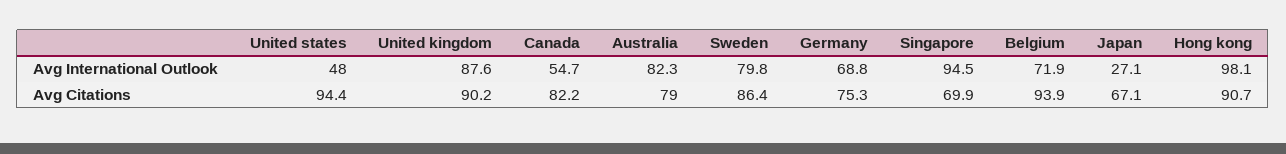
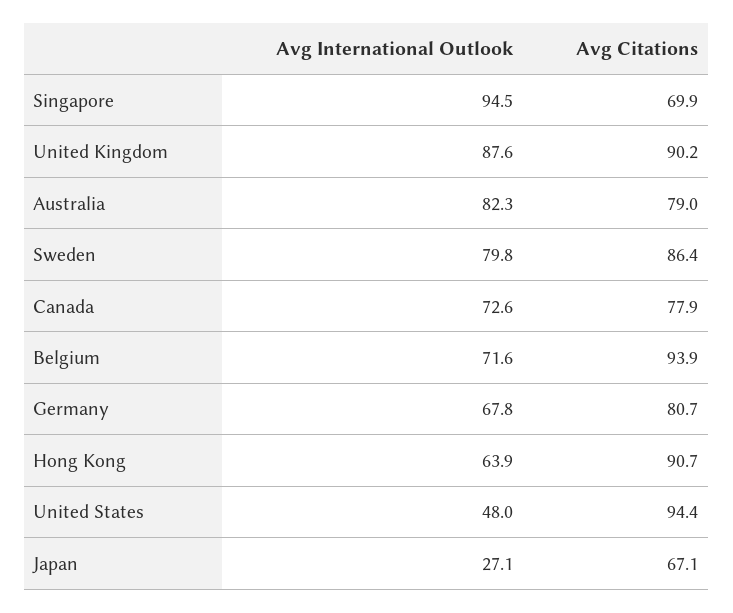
  {
    "United states": {
      "Avg International Outlook": 48,
      "Avg Citations": 94.4
    },
    "United kingdom": {
      "Avg International Outlook": 87.6,
      "Avg Citations": 90.2
    },
    "Canada": {
-     "Avg International Outlook": 54.7,
+     "Avg International Outlook": 72.6,
-     "Avg Citations": 82.2
+     "Avg Citations": 77.9
    },
    "Australia": {
      "Avg International Outlook": 82.3,
      "Avg Citations": 79
    },
    "Sweden": {
      "Avg International Outlook": 79.8,
      "Avg Citations": 86.4
    },
    "Germany": {
-     "Avg International Outlook": 68.8,
+     "Avg International Outlook": 67.8,
-     "Avg Citations": 75.3
+     "Avg Citations": 80.7
    },
    "Singapore": {
      "Avg International Outlook": 94.5,
      "Avg Citations": 69.9
    },
    "Belgium": {
-     "Avg International Outlook": 71.9,
+     "Avg International Outlook": 71.6,
      "Avg Citations": 93.9
    },
    "Japan": {
      "Avg International Outlook": 27.1,
      "Avg Citations": 67.1
    },
    "Hong kong": {
-     "Avg International Outlook": 98.1,
+     "Avg International Outlook": 63.9,
      "Avg Citations": 90.7
    }
  }

